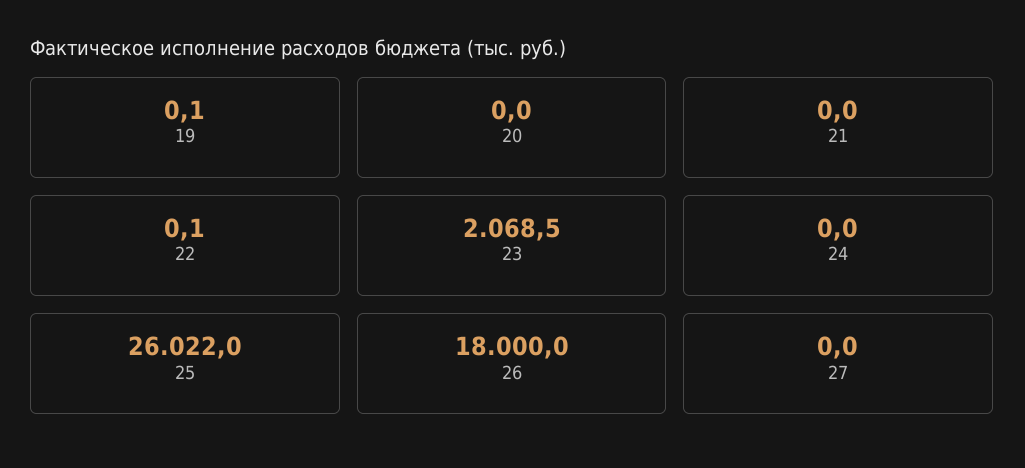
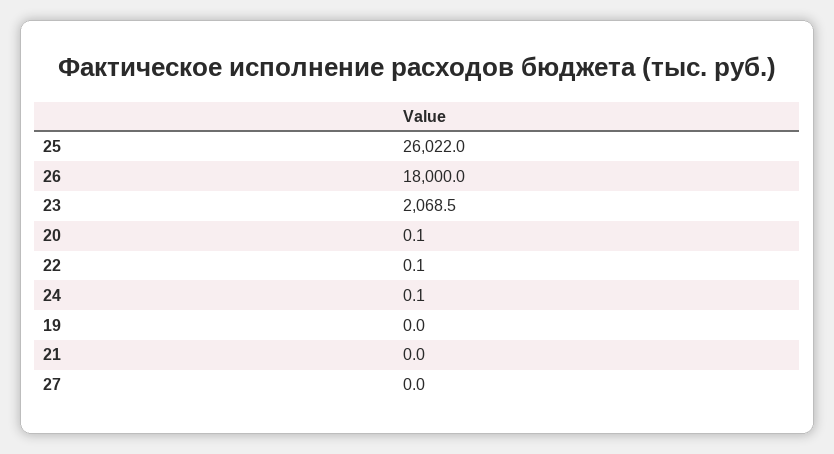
  {
-   "19": 0.1,
+   "19": 0,
-   "20": 0,
+   "20": 0.1,
    "21": 0,
    "22": 0.1,
    "23": 2068.5,
-   "24": 0,
+   "24": 0.1,
    "25": 26022,
    "26": 18000,
    "27": 0
  }

